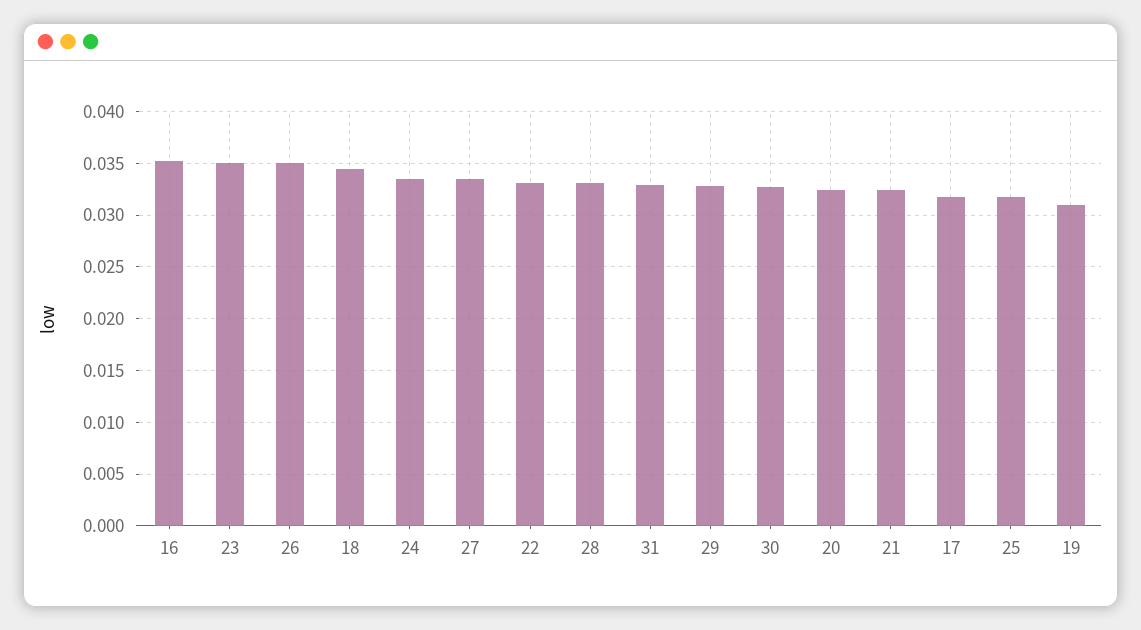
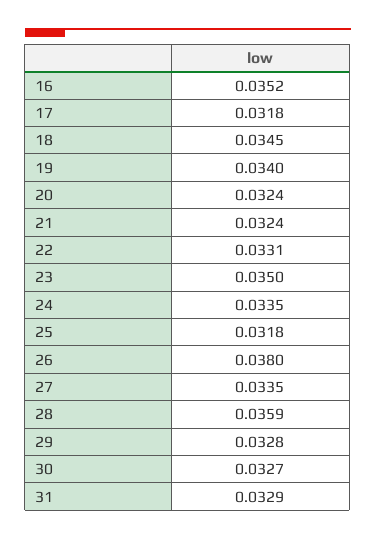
  {
    "16": 0.0352,
    "23": 0.035,
-   "26": 0.035,
+   "26": 0.038,
    "18": 0.0345,
    "24": 0.0335,
    "27": 0.0335,
    "22": 0.0331,
-   "28": 0.033,
+   "28": 0.0359,
    "31": 0.0329,
    "29": 0.0328,
    "30": 0.0327,
    "20": 0.0324,
    "21": 0.0324,
    "17": 0.0318,
    "25": 0.0318,
-   "19": 0.031
+   "19": 0.034
  }

